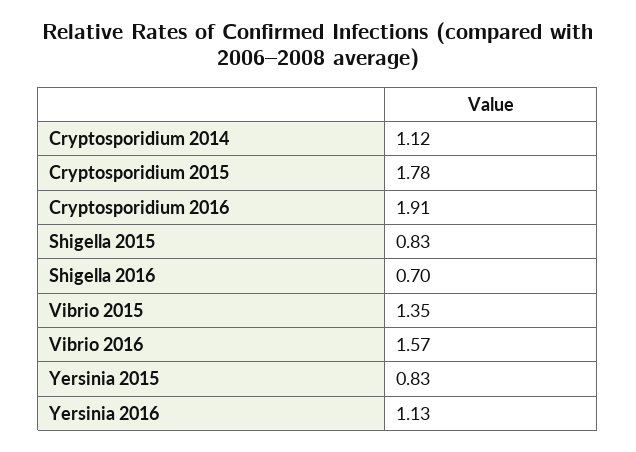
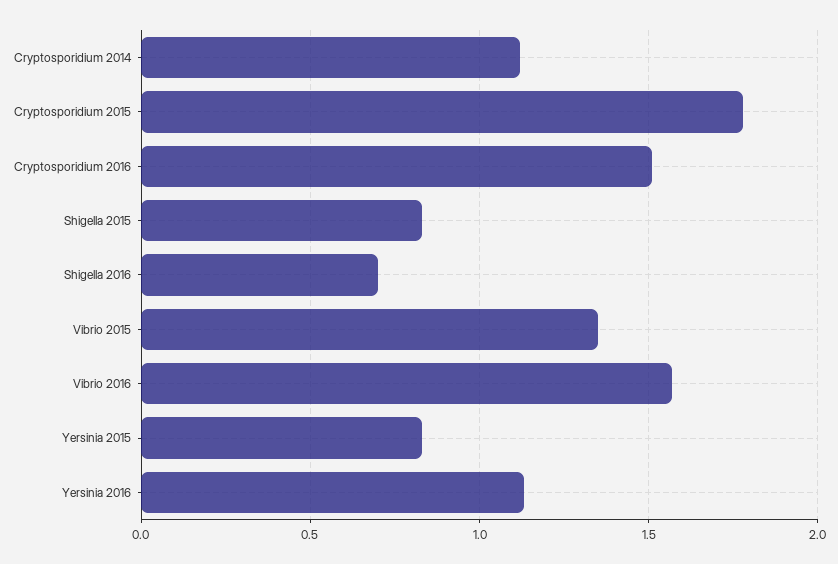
  {
    "Cryptosporidium 2014": 1.12,
    "Cryptosporidium 2015": 1.78,
-   "Cryptosporidium 2016": 1.91,
+   "Cryptosporidium 2016": 1.5,
    "Shigella 2015": 0.83,
    "Shigella 2016": 0.7,
    "Vibrio 2015": 1.35,
    "Vibrio 2016": 1.57,
    "Yersinia 2015": 0.83,
    "Yersinia 2016": 1.13
  }

